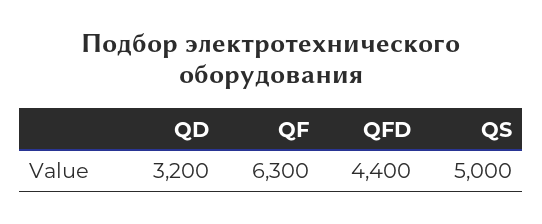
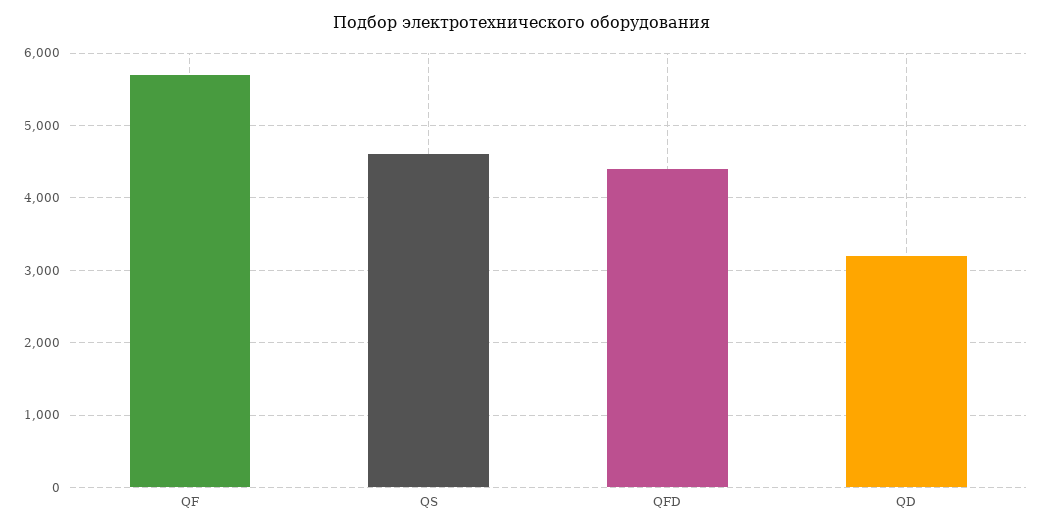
  {
    "QD": 3200,
-   "QF": 6300,
+   "QF": 5700,
    "QFD": 4400,
-   "QS": 5000
+   "QS": 4600
  }

